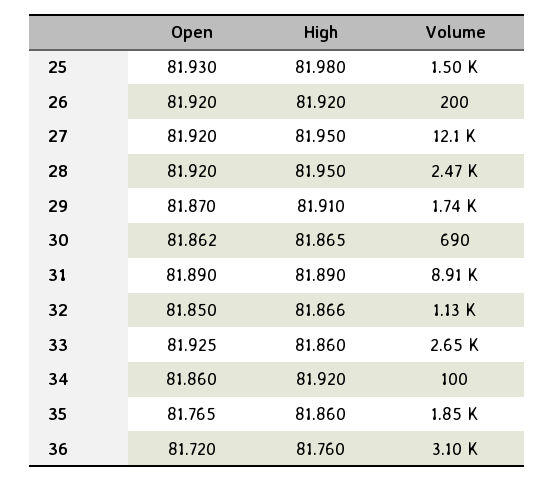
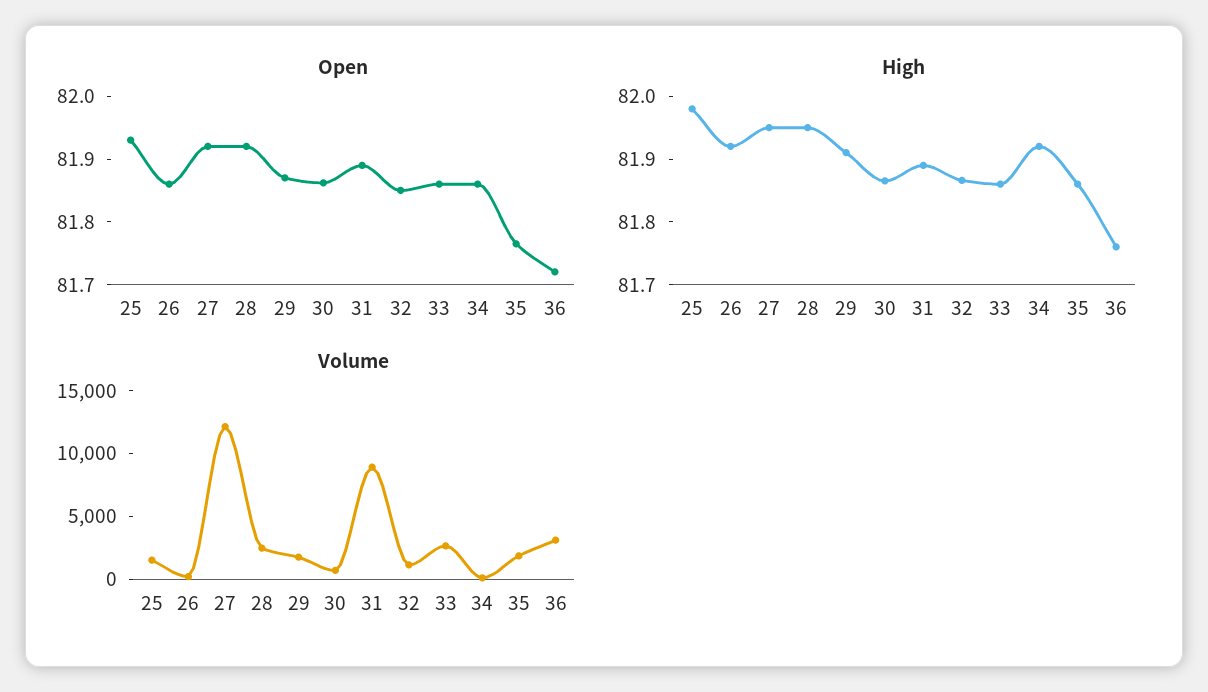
  {
    "Open": {
      "25": 81.93,
-     "26": 81.92,
+     "26": 81.86,
      "27": 81.92,
      "28": 81.92,
      "29": 81.87,
      "30": 81.862,
      "31": 81.89,
      "32": 81.85,
-     "33": 81.925,
+     "33": 81.86,
      "34": 81.86,
      "35": 81.765,
      "36": 81.72
    },
    "High": {
      "25": 81.98,
      "26": 81.92,
      "27": 81.95,
      "28": 81.95,
      "29": 81.91,
      "30": 81.865,
      "31": 81.89,
      "32": 81.866,
      "33": 81.86,
      "34": 81.92,
      "35": 81.86,
      "36": 81.76
    },
    "Volume": {
      "25": 1500,
      "26": 200,
      "27": 12100,
      "28": 2470,
      "29": 1740,
      "30": 690,
      "31": 8910,
      "32": 1130,
      "33": 2650,
      "34": 100,
      "35": 1850,
      "36": 3100
    }
  }

